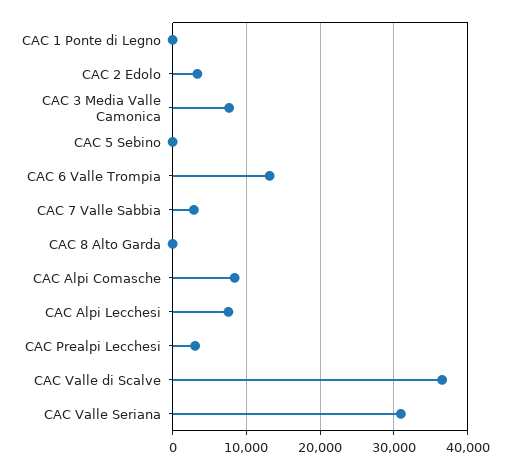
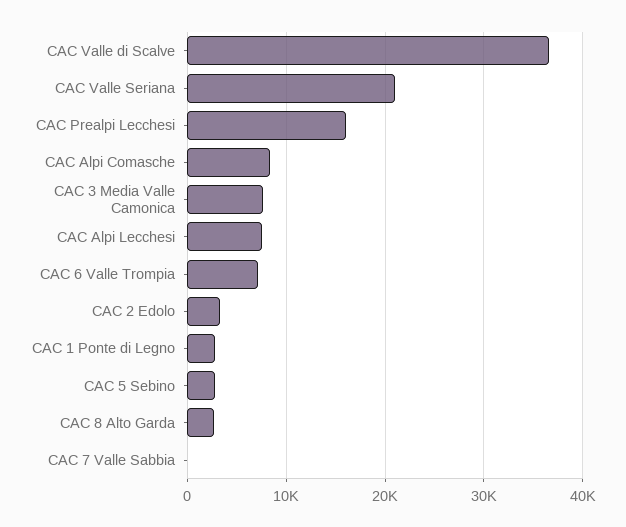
  {
-   "CAC 1 Ponte di Legno": 0,
+   "CAC 1 Ponte di Legno": 3000,
    "CAC 2 Edolo": 3000,
    "CAC 3 Media Valle Camonica": 8000,
-   "CAC 5 Sebino": 0,
+   "CAC 5 Sebino": 3000,
-   "CAC 6 Valle Trompia": 13000,
+   "CAC 6 Valle Trompia": 7000,
-   "CAC 7 Valle Sabbia": 3000,
+   "CAC 7 Valle Sabbia": 0,
-   "CAC 8 Alto Garda": 0,
+   "CAC 8 Alto Garda": 3000,
    "CAC Alpi Comasche": 8000,
    "CAC Alpi Lecchesi": 8000,
-   "CAC Prealpi Lecchesi": 3000,
+   "CAC Prealpi Lecchesi": 16000,
    "CAC Valle di Scalve": 37000,
-   "CAC Valle Seriana": 31000
+   "CAC Valle Seriana": 21000
  }

